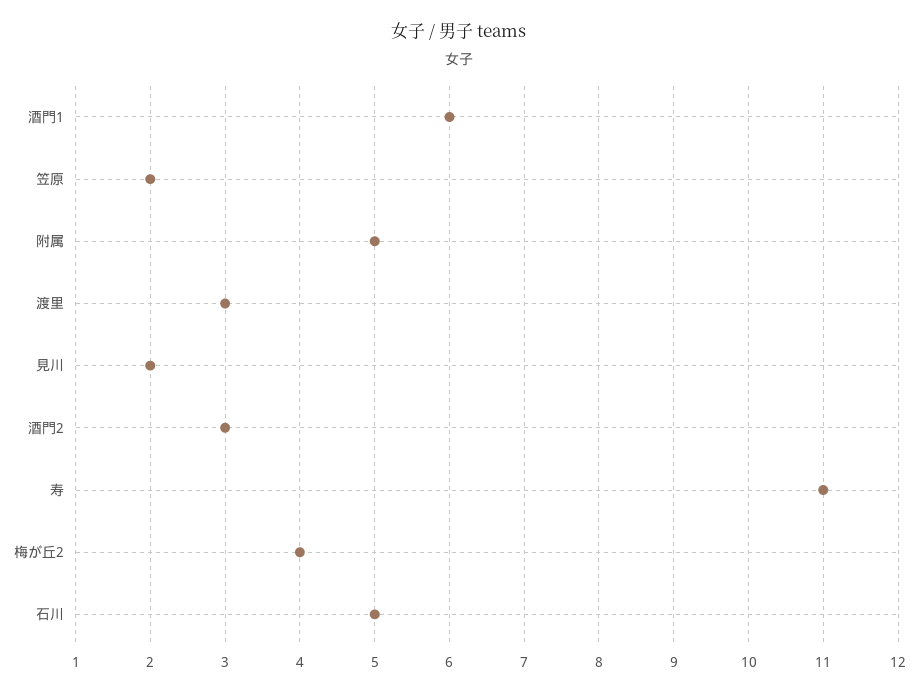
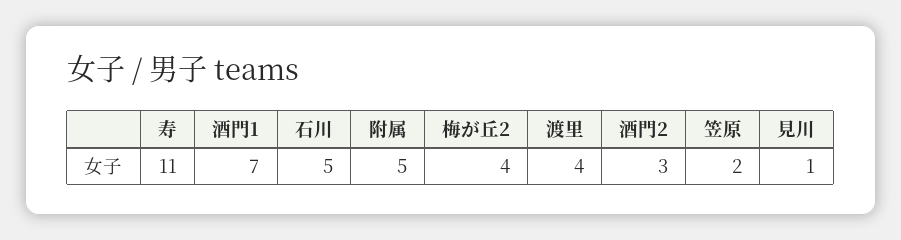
  {
-   "酒門1": 6,
+   "酒門1": 7,
    "笠原": 2,
    "附属": 5,
-   "渡里": 3,
+   "渡里": 4,
-   "見川": 2,
+   "見川": 1,
    "酒門2": 3,
    "寿": 11,
    "梅が丘2": 4,
    "石川": 5
  }

